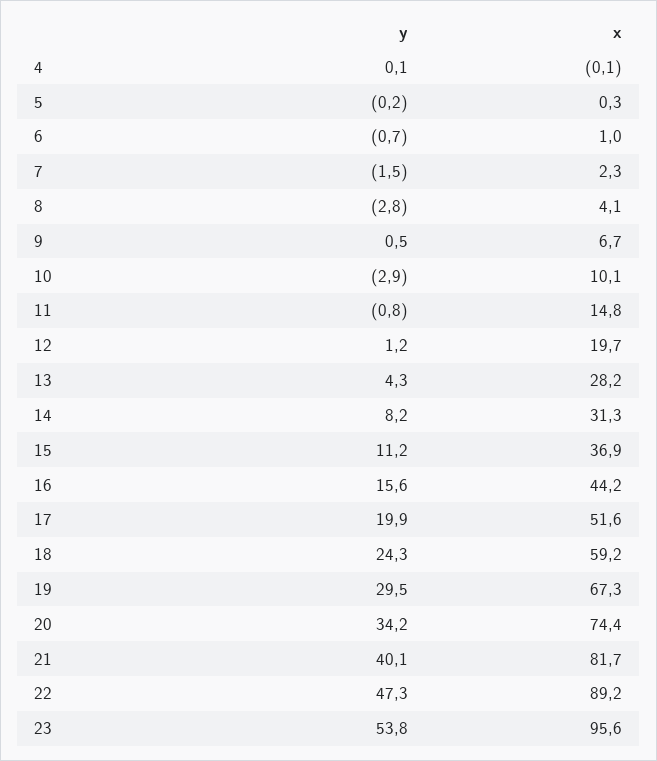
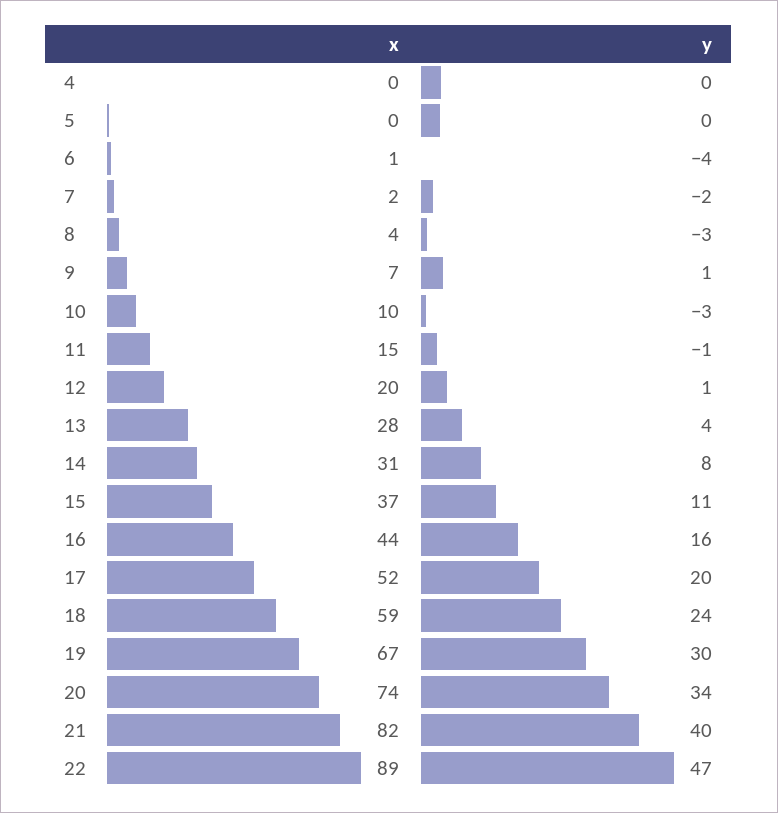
  {
    "y": {
      "4": 0.1,
      "5": -0.2,
-     "6": -0.7,
+     "6": -4,
      "7": -1.5,
      "8": -2.8,
      "9": 0.5,
      "10": -2.9,
      "11": -0.8,
      "12": 1.2,
      "13": 4.3,
      "14": 8.2,
      "15": 11.2,
      "16": 15.6,
      "17": 19.9,
      "18": 24.3,
      "19": 29.5,
      "20": 34.2,
      "21": 40.1,
-     "22": 47.3,
+     "22": 47.3
-     "23": 53.8
    },
    "x": {
      "4": -0.1,
      "5": 0.3,
      "6": 1,
      "7": 2.3,
      "8": 4.1,
      "9": 6.7,
      "10": 10.1,
      "11": 14.8,
      "12": 19.7,
      "13": 28.2,
      "14": 31.3,
      "15": 36.9,
      "16": 44.2,
      "17": 51.6,
      "18": 59.2,
      "19": 67.3,
      "20": 74.4,
      "21": 81.7,
-     "22": 89.2,
+     "22": 89.2
-     "23": 95.6
    }
  }

